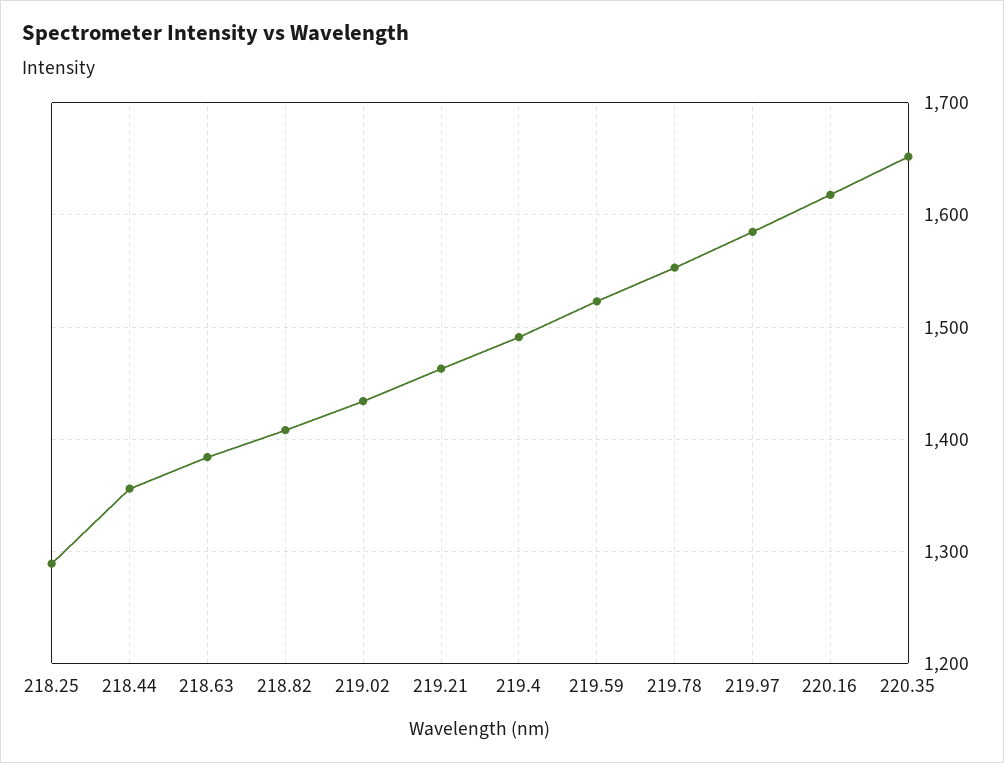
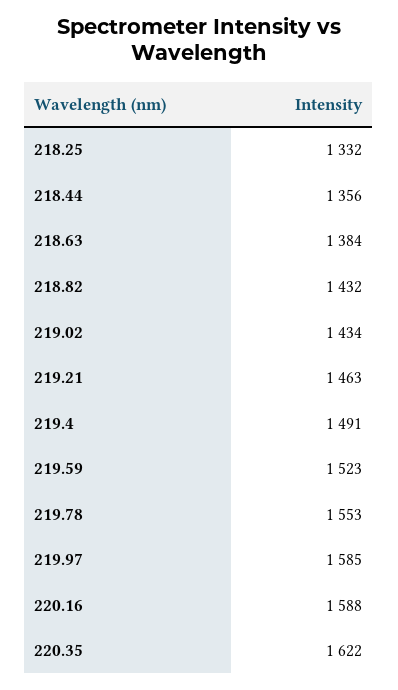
  {
-   "218.25": 1290,
+   "218.25": 1332,
    "218.44": 1356,
    "218.63": 1384,
-   "218.82": 1410,
+   "218.82": 1432,
    "219.02": 1434,
    "219.21": 1463,
    "219.4": 1491,
    "219.59": 1523,
    "219.78": 1553,
    "219.97": 1585,
-   "220.16": 1620,
+   "220.16": 1588,
-   "220.35": 1650
+   "220.35": 1622
  }

